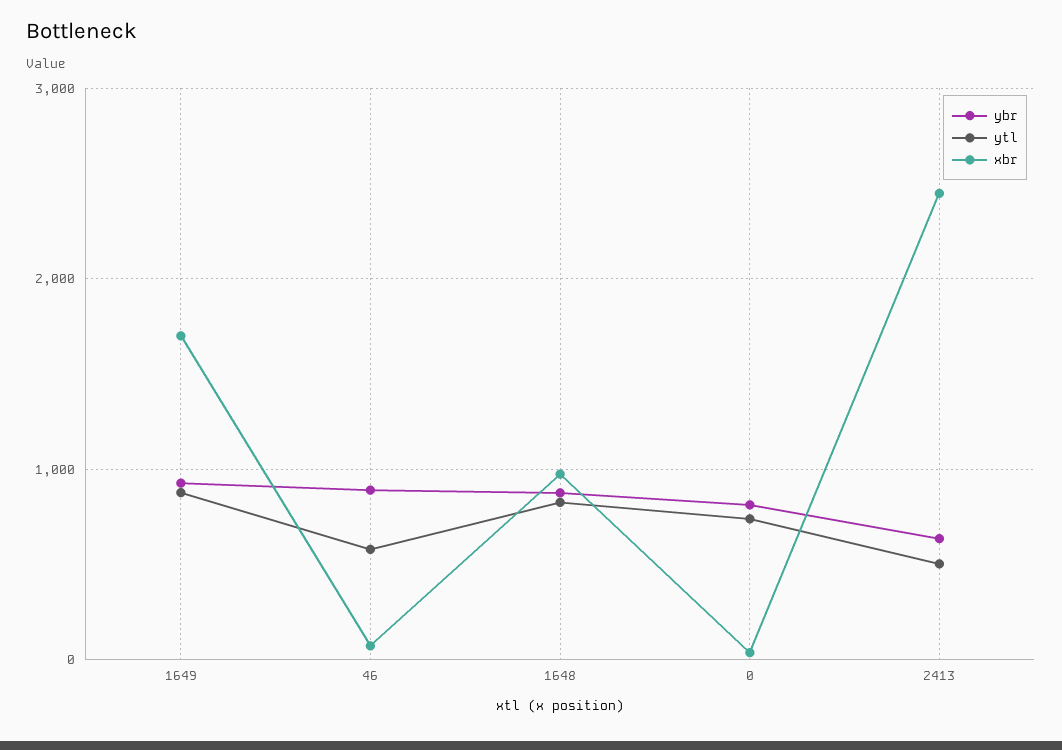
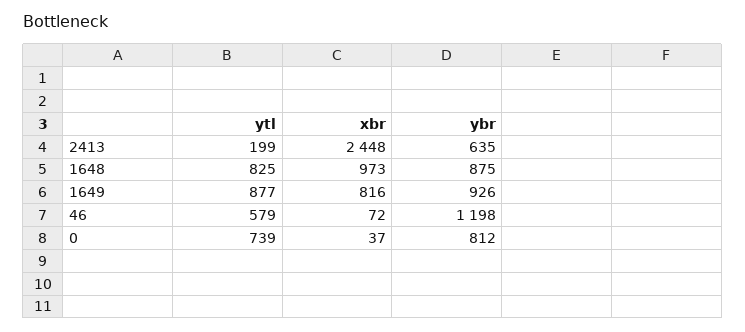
  {
    "ybr": {
      "1649": 926,
-     "46": 900,
+     "46": 1198,
      "1648": 875,
      "0": 812,
      "2413": 635
    },
    "ytl": {
      "1649": 877,
      "46": 579,
      "1648": 825,
      "0": 739,
-     "2413": 500
+     "2413": 199
    },
    "xbr": {
-     "1649": 1700,
+     "1649": 816,
      "46": 72,
      "1648": 973,
      "0": 37,
      "2413": 2448
    }
  }

